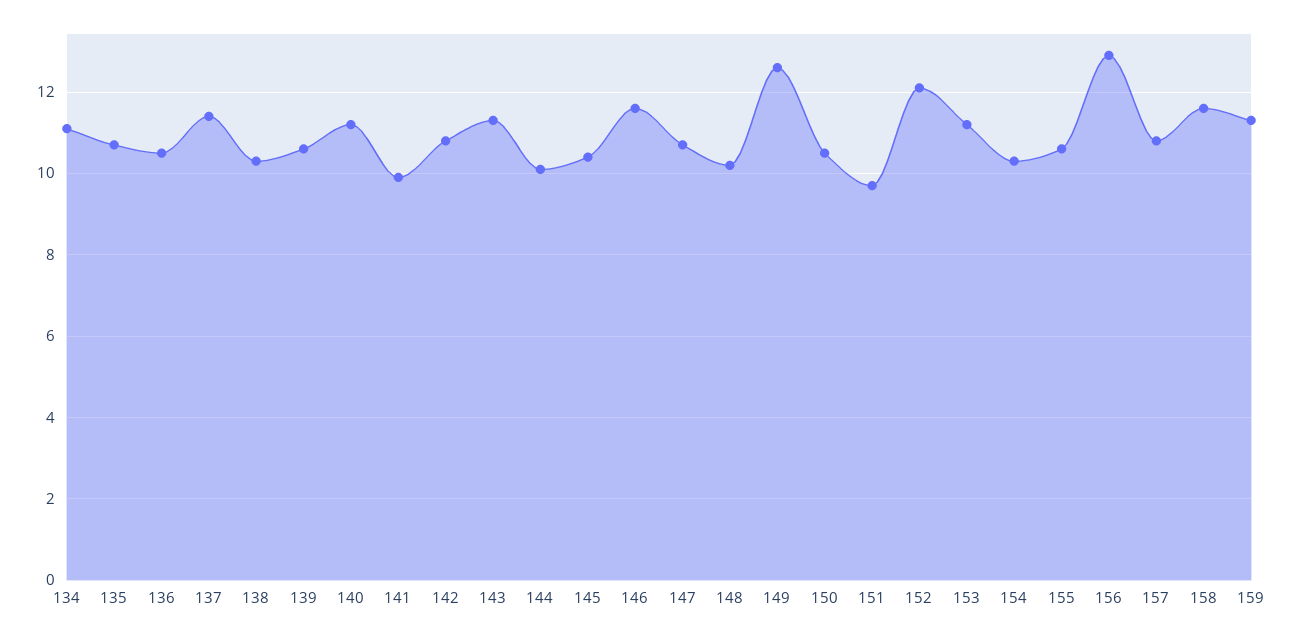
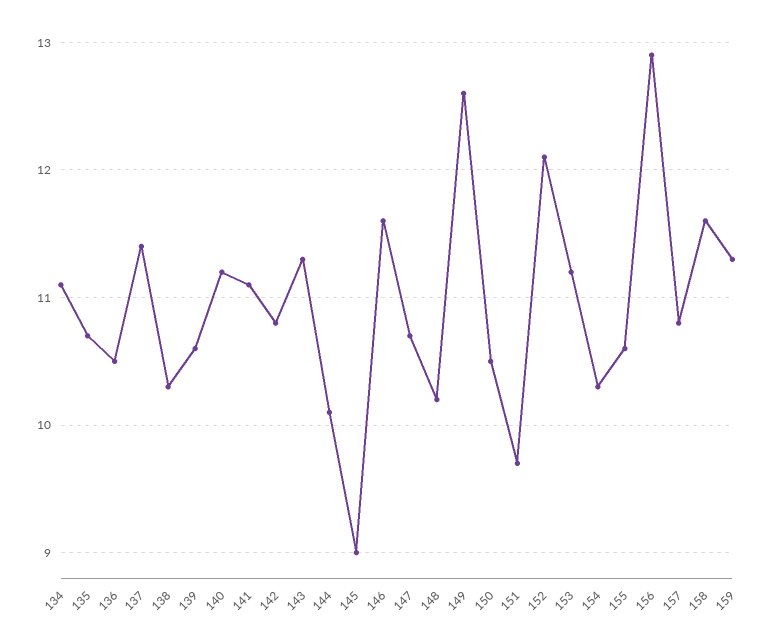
  {
    "134": 11.1,
    "135": 10.7,
    "136": 10.5,
    "137": 11.4,
    "138": 10.3,
    "139": 10.6,
    "140": 11.2,
-   "141": 10,
+   "141": 11.1,
    "142": 10.8,
    "143": 11.3,
    "144": 10.1,
-   "145": 10.5,
+   "145": 9,
    "146": 11.6,
    "147": 10.7,
    "148": 10.2,
    "149": 12.6,
    "150": 10.5,
    "151": 9.7,
    "152": 12.1,
    "153": 11.2,
    "154": 10.3,
    "155": 10.6,
    "156": 12.9,
    "157": 10.8,
    "158": 11.6,
    "159": 11.3
  }

